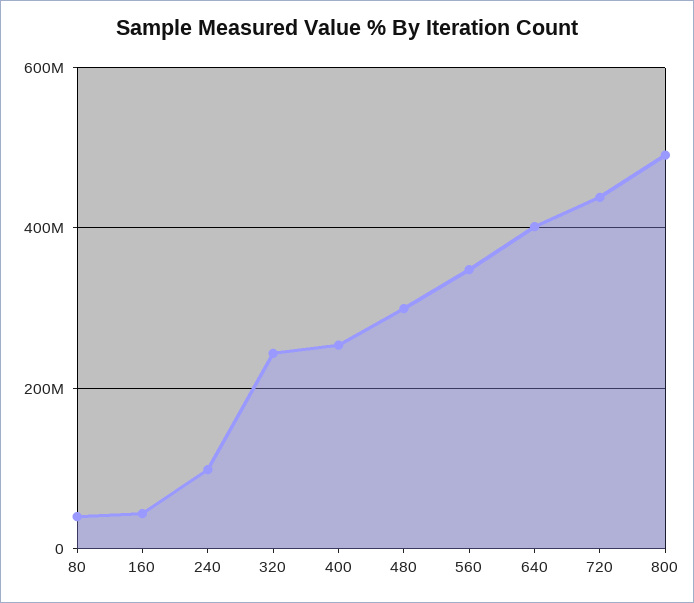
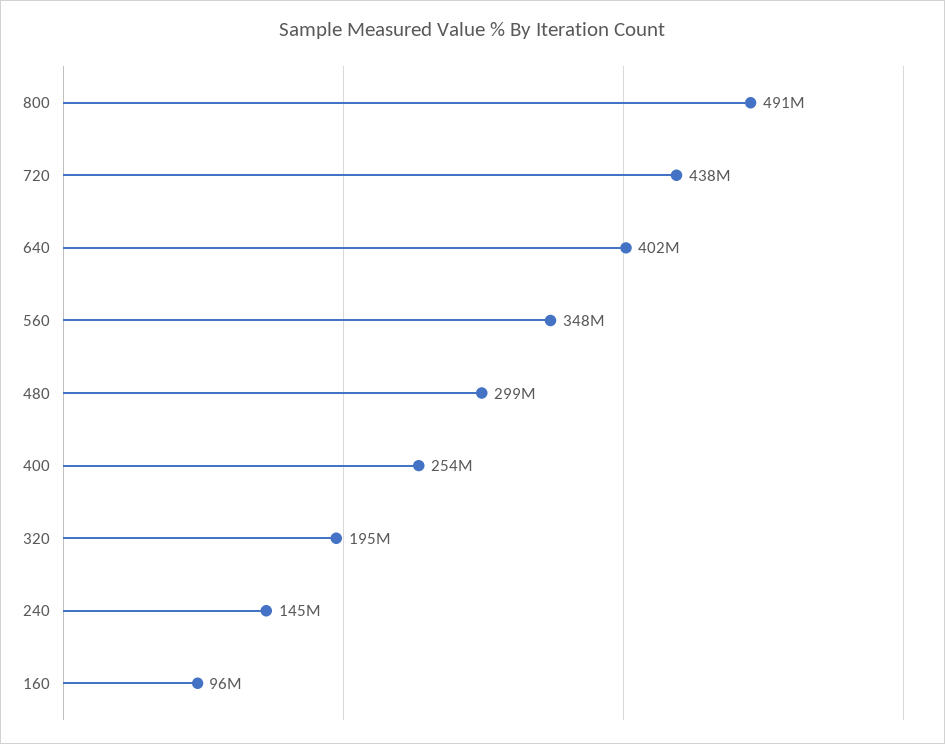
  {
-   "80": 40000000,
-   "160": 40000000,
+   "160": 96000000,
-   "240": 100000000,
+   "240": 145000000,
-   "320": 240000000,
+   "320": 195000000,
    "400": 254000000,
    "480": 299000000,
    "560": 348000000,
    "640": 402000000,
    "720": 438000000,
    "800": 491000000
  }

